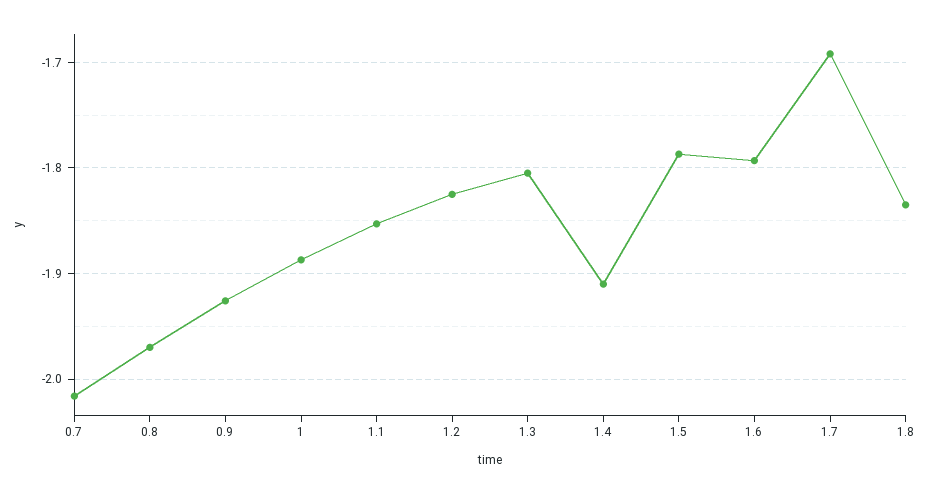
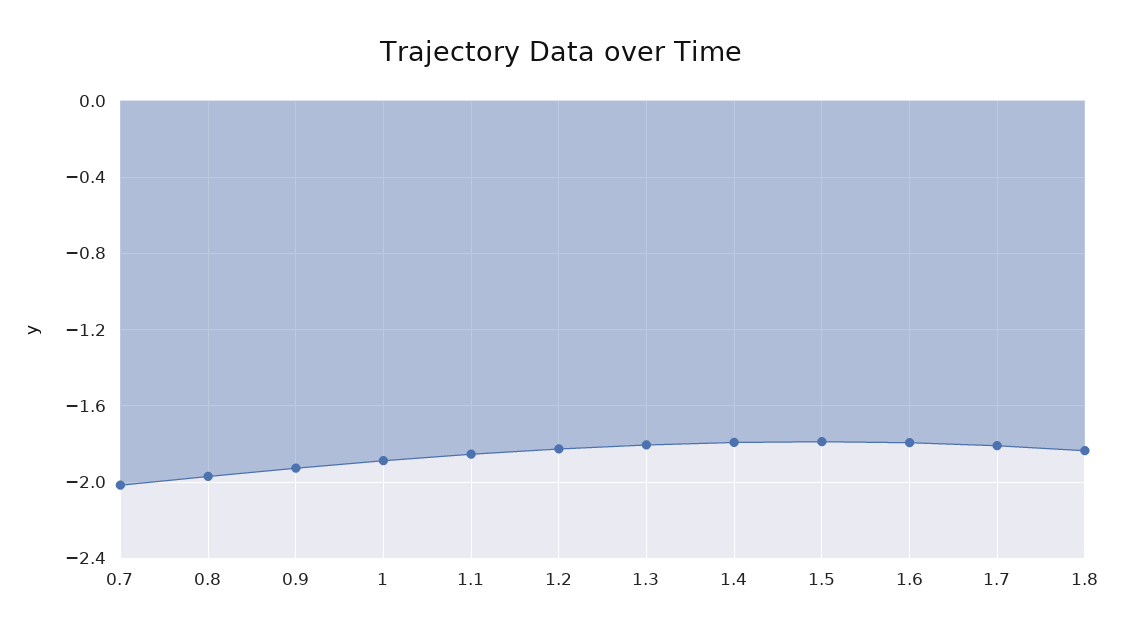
  {
    "0.7": -2.02,
    "0.8": -1.97,
    "0.9": -1.93,
    "1": -1.89,
    "1.1": -1.85,
    "1.2": -1.83,
    "1.3": -1.81,
-   "1.4": -1.91,
+   "1.4": -1.8,
    "1.5": -1.79,
    "1.6": -1.79,
-   "1.7": -1.69,
+   "1.7": -1.8,
    "1.8": -1.84
  }

